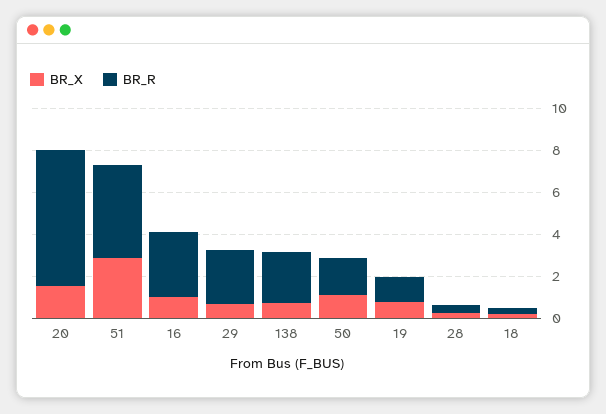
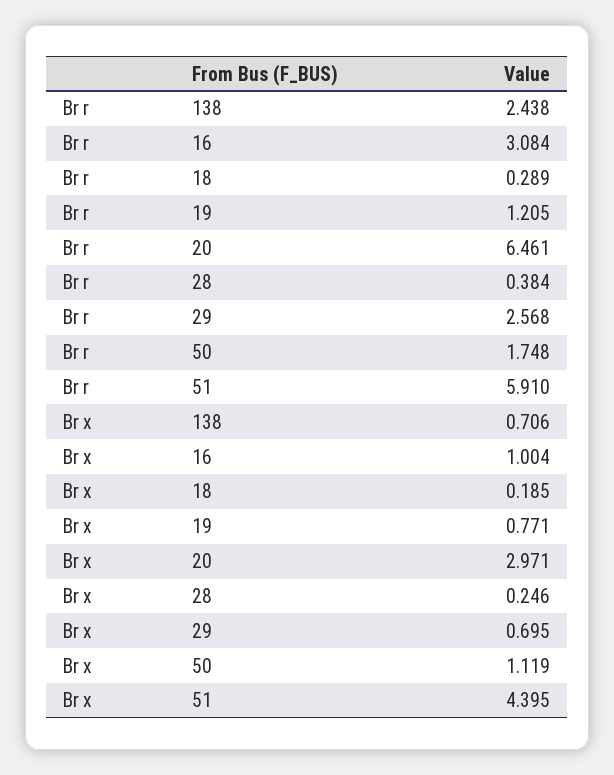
  {
    "BR_X": {
-     "20": 1.5,
+     "20": 2.971,
-     "51": 3,
+     "51": 4.395,
      "16": 1.004,
      "29": 0.695,
      "138": 0.706,
      "50": 1.119,
      "19": 0.771,
      "28": 0.246,
      "18": 0.185
    },
    "BR_R": {
      "20": 6.461,
-     "51": 4.5,
+     "51": 5.91,
      "16": 3.084,
      "29": 2.568,
      "138": 2.438,
      "50": 1.748,
      "19": 1.205,
      "28": 0.384,
      "18": 0.289
    }
  }

